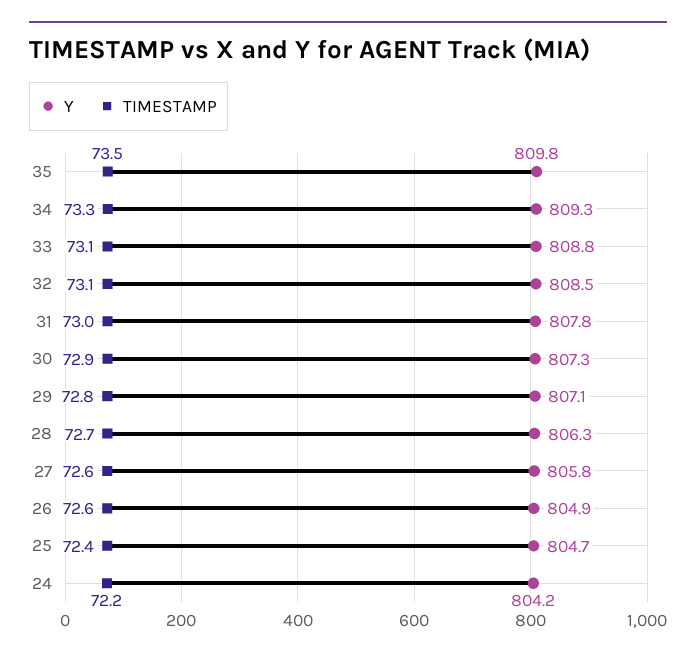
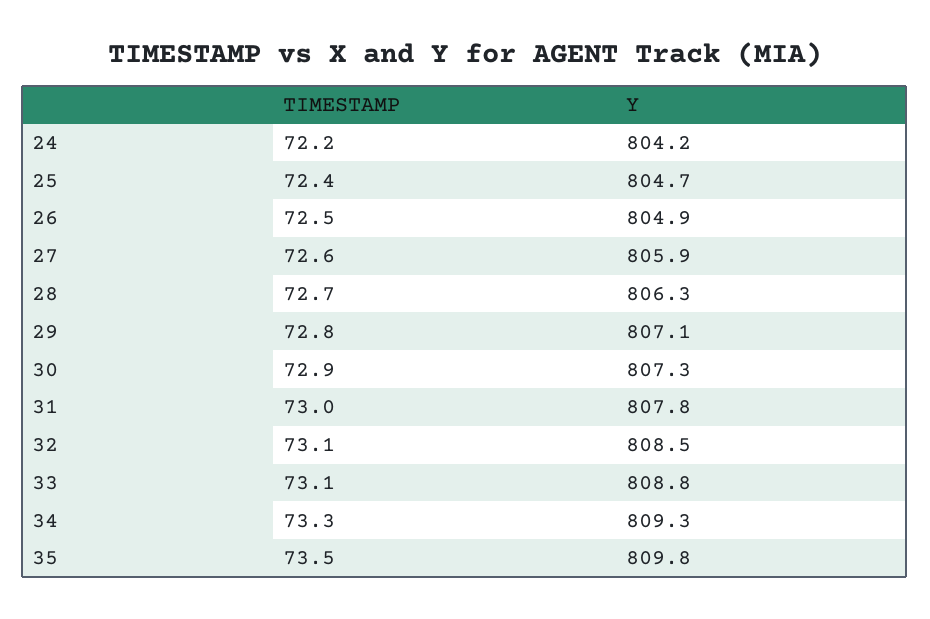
  {
    "Y": {
      "35": 809.8,
      "34": 809.3,
      "33": 808.8,
      "32": 808.5,
      "31": 807.8,
      "30": 807.3,
      "29": 807.1,
      "28": 806.3,
-     "27": 805.8,
+     "27": 805.9,
      "26": 804.9,
      "25": 804.7,
      "24": 804.2
    },
    "TIMESTAMP": {
      "35": 73.5,
      "34": 73.3,
      "33": 73.1,
      "32": 73.1,
      "31": 73,
      "30": 72.9,
      "29": 72.8,
      "28": 72.7,
      "27": 72.6,
-     "26": 72.6,
+     "26": 72.5,
      "25": 72.4,
      "24": 72.2
    }
  }

